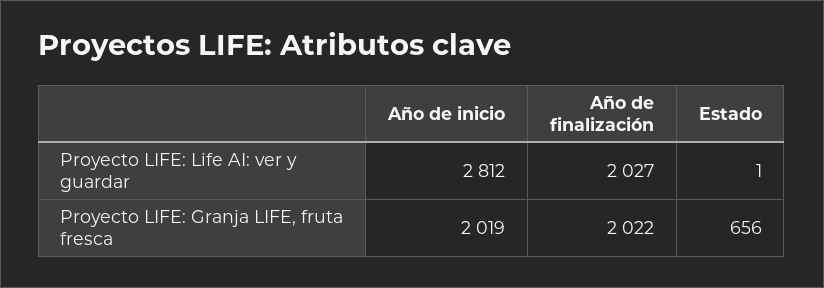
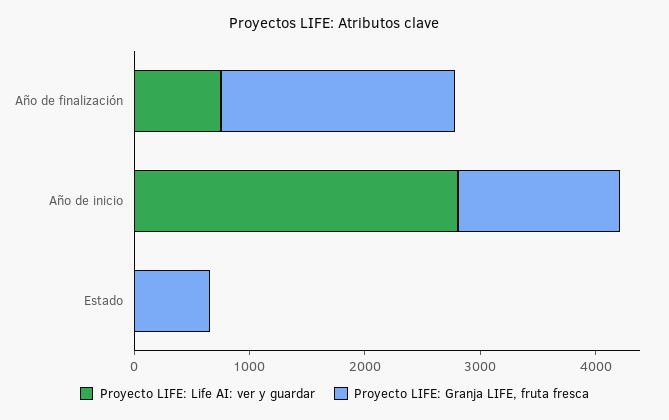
  {
    "Proyecto LIFE: Life AI: ver y guardar": {
      "Año de inicio": 2812,
-     "Año de finalización": 2027,
+     "Año de finalización": 800,
      "Estado": 1
    },
    "Proyecto LIFE: Granja LIFE, fruta fresca": {
-     "Año de inicio": 2019,
+     "Año de inicio": 1400,
      "Año de finalización": 2022,
      "Estado": 656
    }
  }

